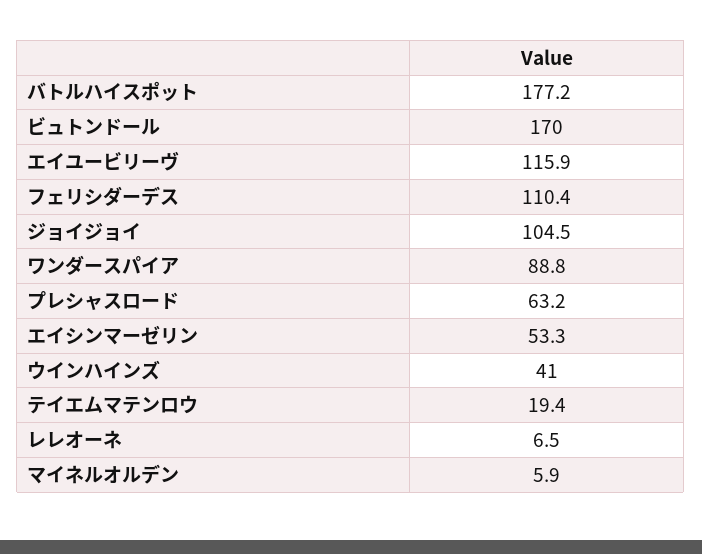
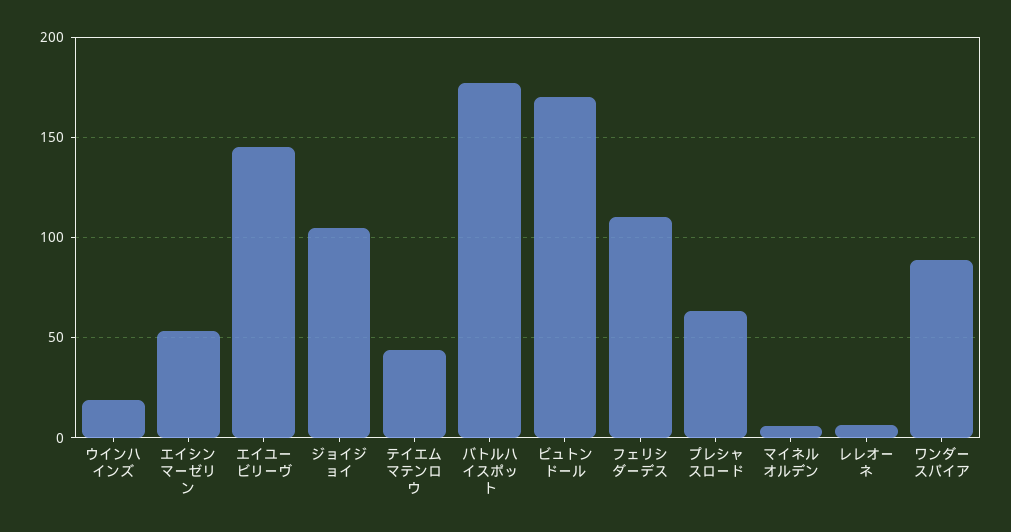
  {
    "バトルハイスポット": 177.2,
    "ビュトンドール": 170,
-   "エイユービリーヴ": 115.9,
+   "エイユービリーヴ": 145,
    "フェリシダーデス": 110.4,
    "ジョイジョイ": 104.5,
    "ワンダースパイア": 88.8,
    "プレシャスロード": 63.2,
    "エイシンマーゼリン": 53.3,
-   "ウインハインズ": 41,
+   "ウインハインズ": 20,
-   "テイエムマテンロウ": 19.4,
+   "テイエムマテンロウ": 45,
    "レレオーネ": 6.5,
    "マイネルオルデン": 5.9
  }

